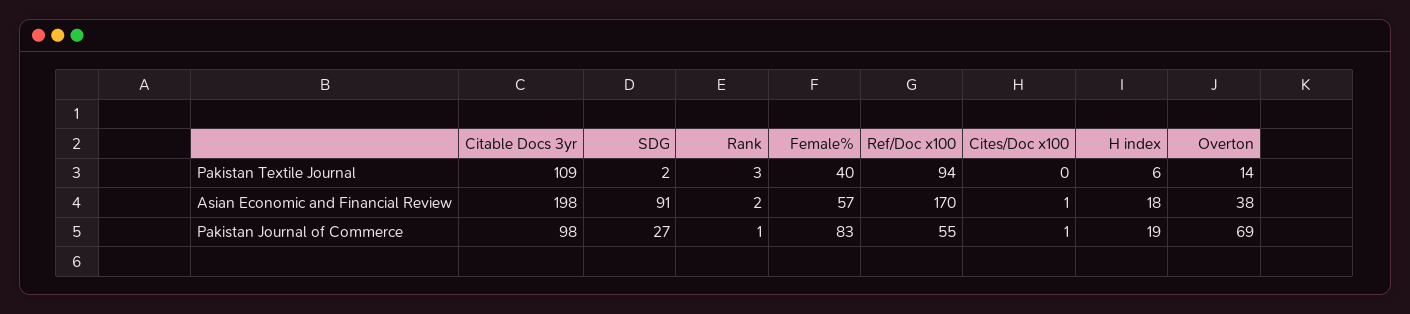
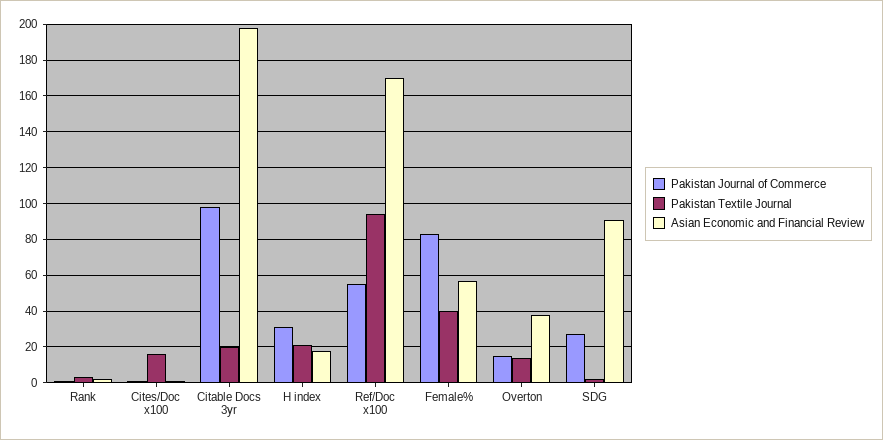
  {
    "Pakistan Textile Journal": {
-     "Citable Docs 3yr": 109,
+     "Citable Docs 3yr": 20,
      "SDG": 2,
      "Rank": 3,
      "Female%": 40,
      "Ref/Doc x100": 94,
-     "Cites/Doc x100": 0,
+     "Cites/Doc x100": 15,
-     "H index": 6,
+     "H index": 20,
      "Overton": 14
    },
    "Asian Economic and Financial Review": {
      "Citable Docs 3yr": 198,
      "SDG": 91,
      "Rank": 2,
      "Female%": 57,
      "Ref/Doc x100": 170,
      "Cites/Doc x100": 1,
      "H index": 18,
      "Overton": 38
    },
    "Pakistan Journal of Commerce": {
      "Citable Docs 3yr": 98,
      "SDG": 27,
      "Rank": 1,
      "Female%": 83,
      "Ref/Doc x100": 55,
      "Cites/Doc x100": 1,
-     "H index": 19,
+     "H index": 30,
-     "Overton": 69
+     "Overton": 15
    }
  }

